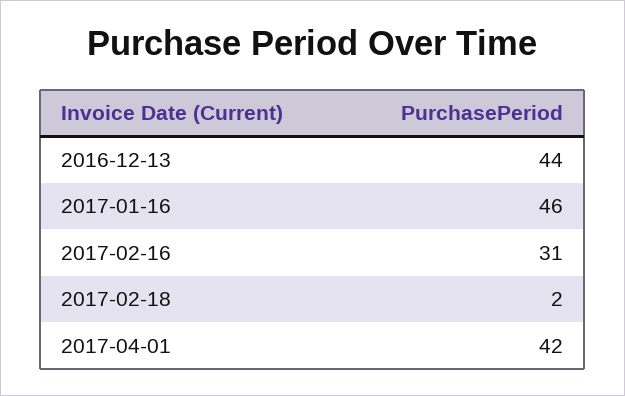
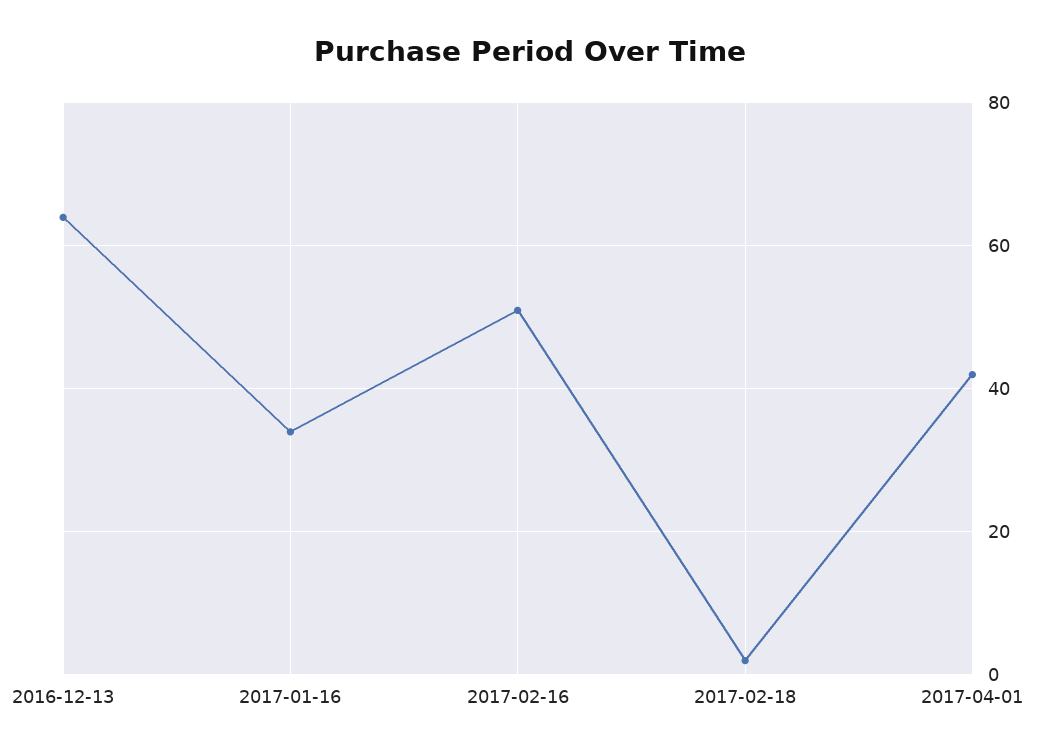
  {
-   "2016-12-13": 44,
+   "2016-12-13": 65,
-   "2017-01-16": 46,
+   "2017-01-16": 35,
-   "2017-02-16": 31,
+   "2017-02-16": 50,
    "2017-02-18": 2,
    "2017-04-01": 42
  }

